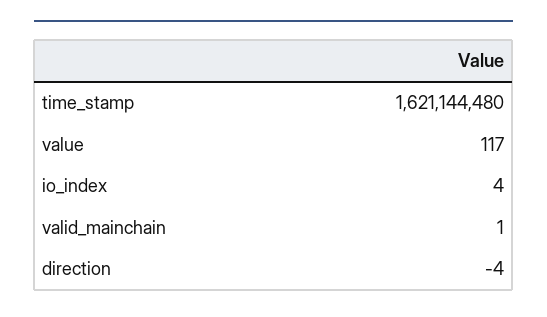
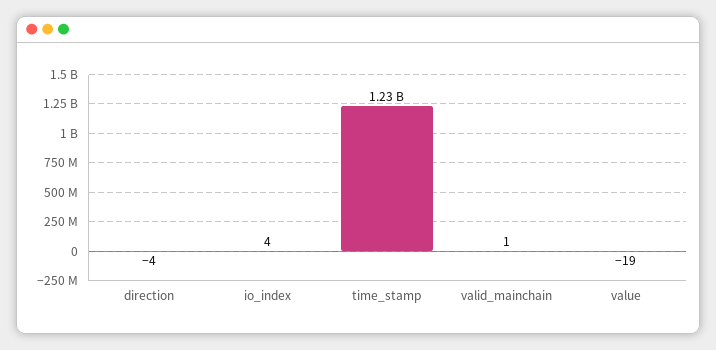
  {
-   "time_stamp": 1621144480,
+   "time_stamp": 1230000000,
-   "value": 117,
+   "value": -19,
    "io_index": 4,
    "valid_mainchain": 1,
    "direction": -4
  }

